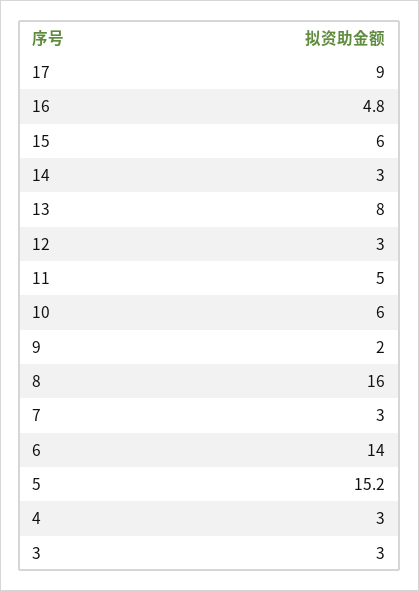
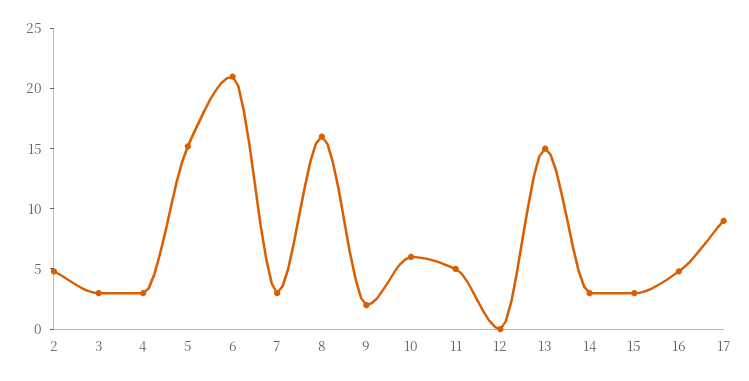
  {
    "17": 9,
    "16": 4.8,
-   "15": 6,
+   "15": 3,
    "14": 3,
-   "13": 8,
+   "13": 15,
-   "12": 3,
+   "12": 0,
    "11": 5,
    "10": 6,
    "9": 2,
    "8": 16,
    "7": 3,
-   "6": 14,
+   "6": 21,
    "5": 15.2,
    "4": 3,
-   "3": 3
+   "3": 3,
+   "2": 5
  }

